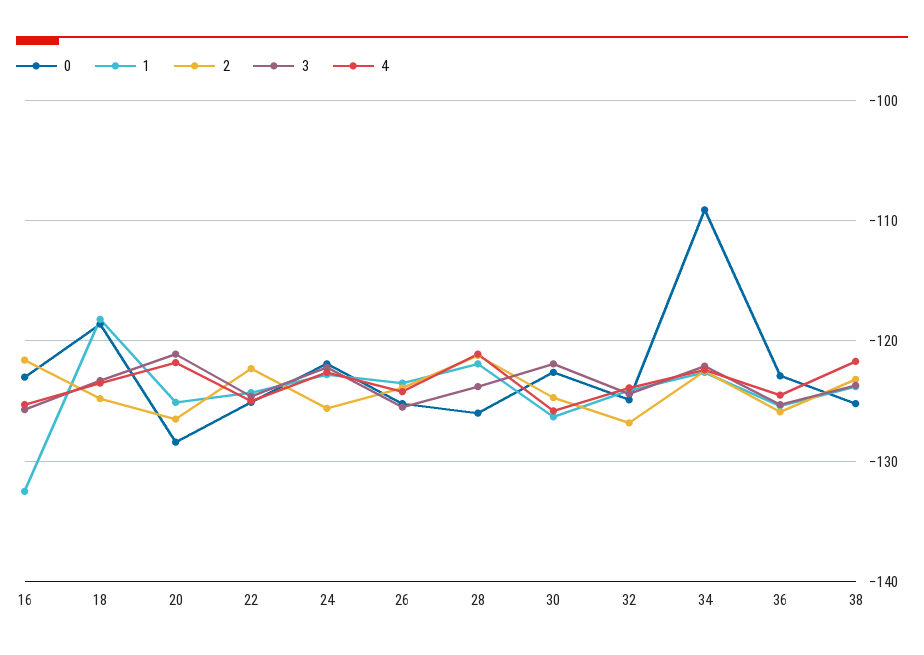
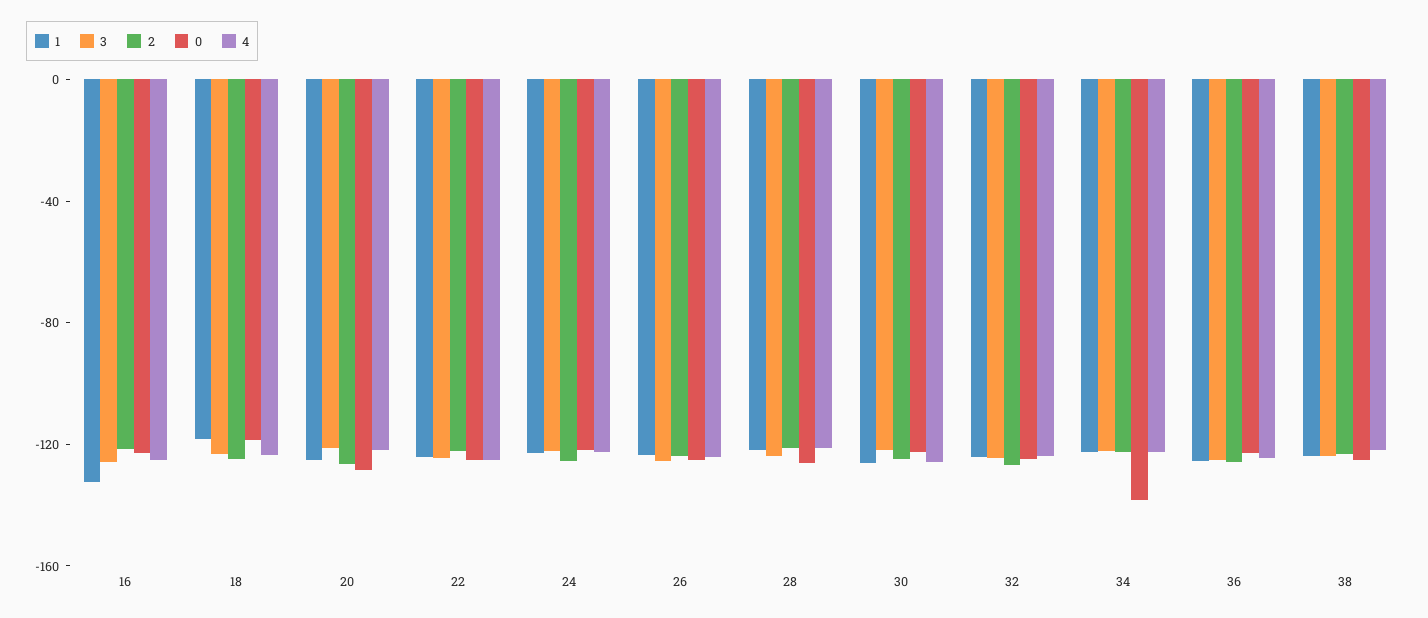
  {
    "0": {
      "16": -123,
      "18": -119,
      "20": -128,
      "22": -125,
      "24": -122,
      "26": -125,
      "28": -126,
      "30": -123,
      "32": -125,
-     "34": -109,
+     "34": -140,
      "36": -123,
      "38": -125
    },
    "1": {
      "16": -133,
      "18": -118,
      "20": -125,
      "22": -124,
      "24": -123,
      "26": -124,
      "28": -122,
      "30": -126,
      "32": -124,
      "34": -123,
      "36": -125,
      "38": -124
    },
    "2": {
      "16": -122,
      "18": -125,
      "20": -127,
      "22": -122,
      "24": -126,
      "26": -124,
      "28": -121,
      "30": -125,
      "32": -127,
      "34": -123,
      "36": -126,
      "38": -123
    },
    "3": {
      "16": -126,
      "18": -123,
      "20": -121,
      "22": -125,
      "24": -122,
      "26": -126,
      "28": -124,
      "30": -122,
      "32": -124,
      "34": -122,
      "36": -125,
      "38": -124
    },
    "4": {
      "16": -125,
      "18": -124,
      "20": -122,
      "22": -125,
      "24": -123,
      "26": -124,
      "28": -121,
      "30": -126,
      "32": -124,
      "34": -122,
      "36": -125,
      "38": -122
    }
  }

